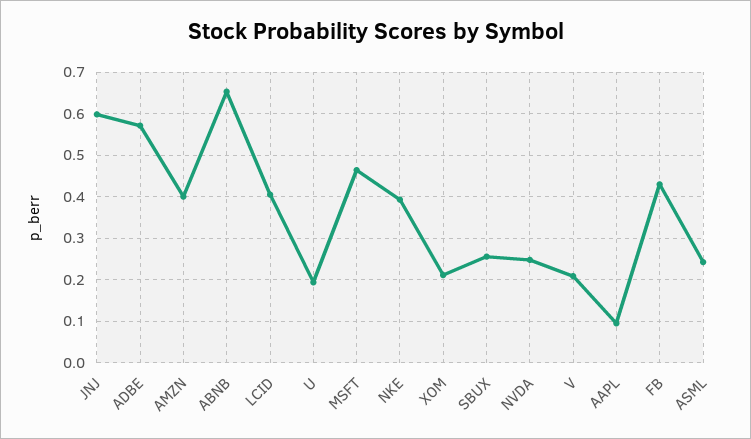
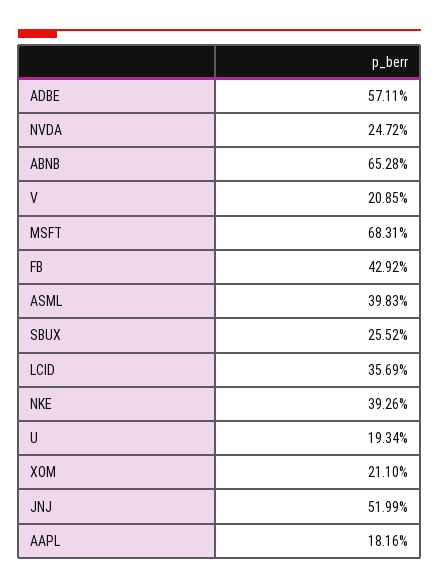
  {
-   "JNJ": 0.6,
+   "JNJ": 0.5199,
    "ADBE": 0.5711,
-   "AMZN": 0.4,
    "ABNB": 0.6528,
-   "LCID": 0.4,
+   "LCID": 0.3569,
    "U": 0.1934,
-   "MSFT": 0.46,
+   "MSFT": 0.6831,
    "NKE": 0.3926,
    "XOM": 0.211,
    "SBUX": 0.2552,
    "NVDA": 0.2472,
    "V": 0.2085,
-   "AAPL": 0.1,
+   "AAPL": 0.1816,
    "FB": 0.4292,
-   "ASML": 0.24
+   "ASML": 0.3983
  }

